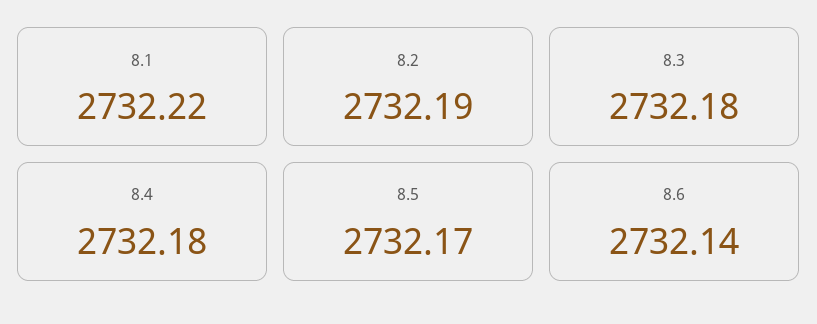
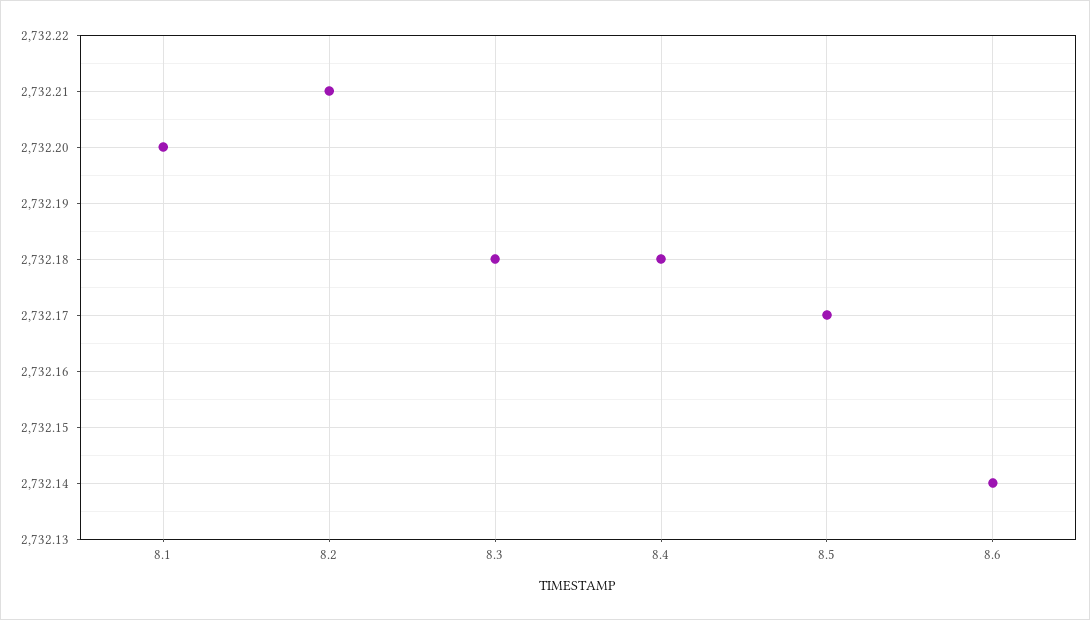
  {
-   "8.1": 2732.22,
+   "8.1": 2732.2,
-   "8.2": 2732.19,
+   "8.2": 2732.21,
    "8.3": 2732.18,
    "8.4": 2732.18,
    "8.5": 2732.17,
    "8.6": 2732.14
  }

